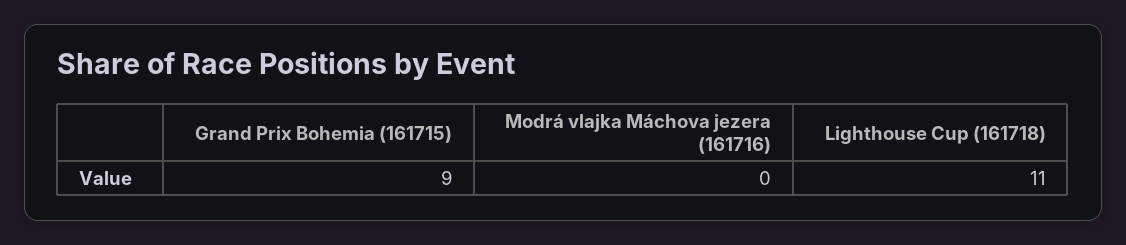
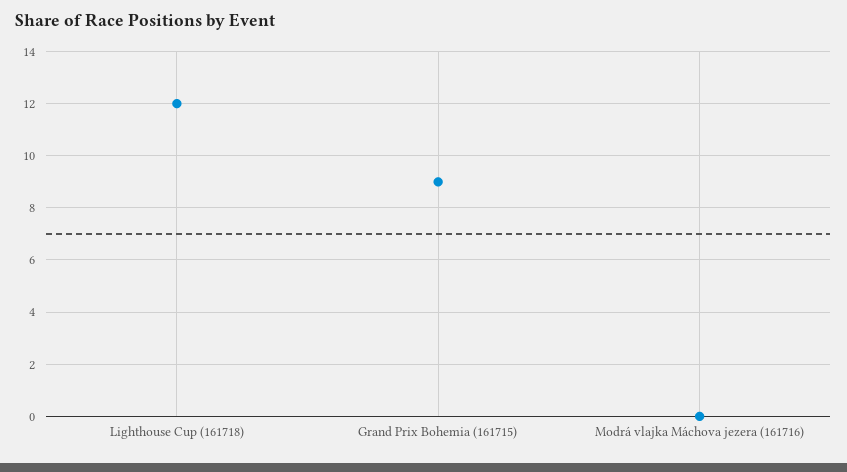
  {
    "Grand Prix Bohemia (161715)": 9,
    "Modrá vlajka Máchova jezera (161716)": 0,
-   "Lighthouse Cup (161718)": 11
+   "Lighthouse Cup (161718)": 12
  }

